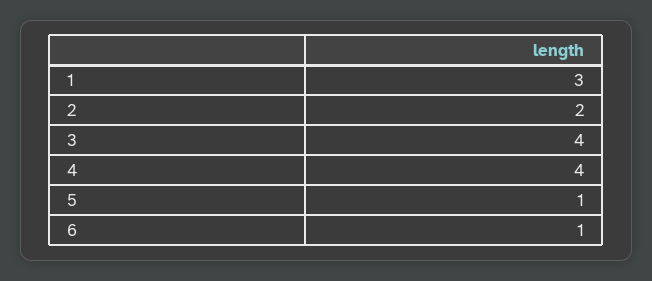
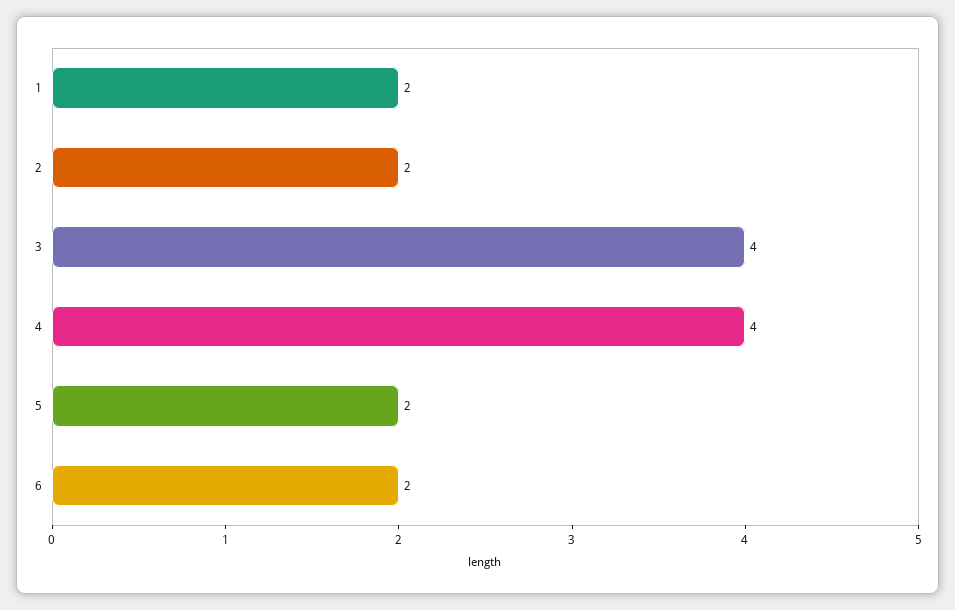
  {
-   "1": 3,
+   "1": 2,
    "2": 2,
    "3": 4,
    "4": 4,
-   "5": 1,
+   "5": 2,
-   "6": 1
+   "6": 2
  }

